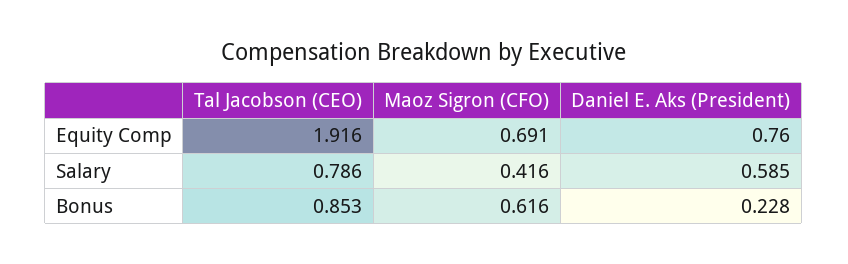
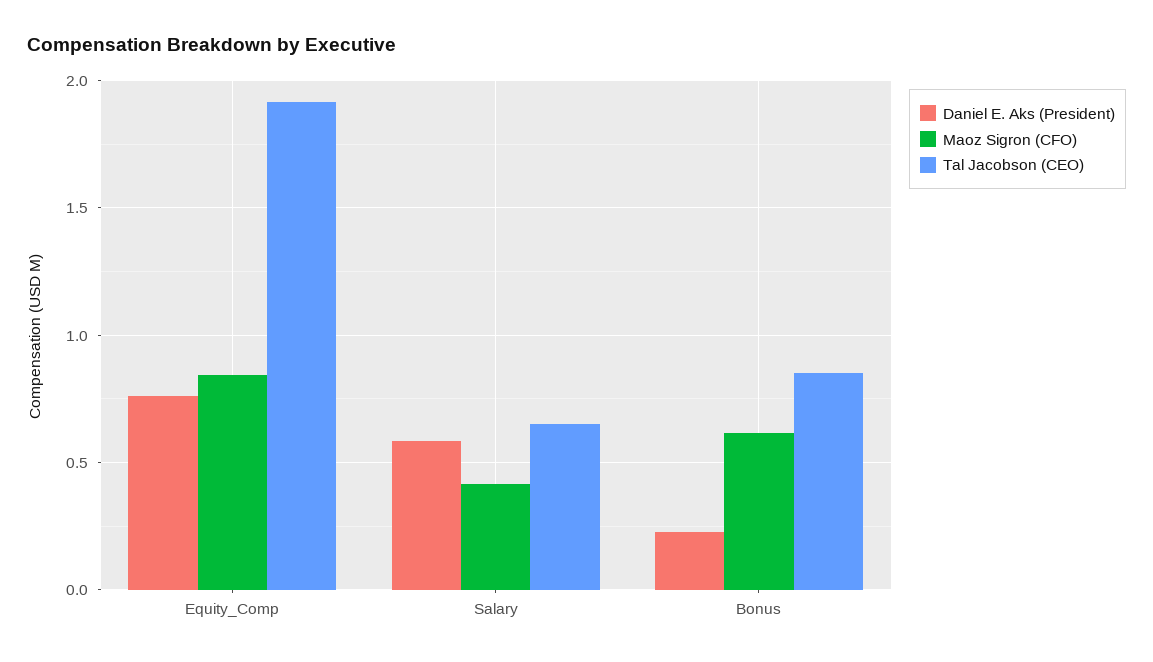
  {
    "Tal Jacobson (CEO)": {
      "Equity Comp": 1.916,
-     "Salary": 0.786,
+     "Salary": 0.65,
      "Bonus": 0.853
    },
    "Maoz Sigron (CFO)": {
-     "Equity Comp": 0.691,
+     "Equity Comp": 0.85,
      "Salary": 0.416,
      "Bonus": 0.616
    },
    "Daniel E. Aks (President)": {
      "Equity Comp": 0.76,
      "Salary": 0.585,
      "Bonus": 0.228
    }
  }

